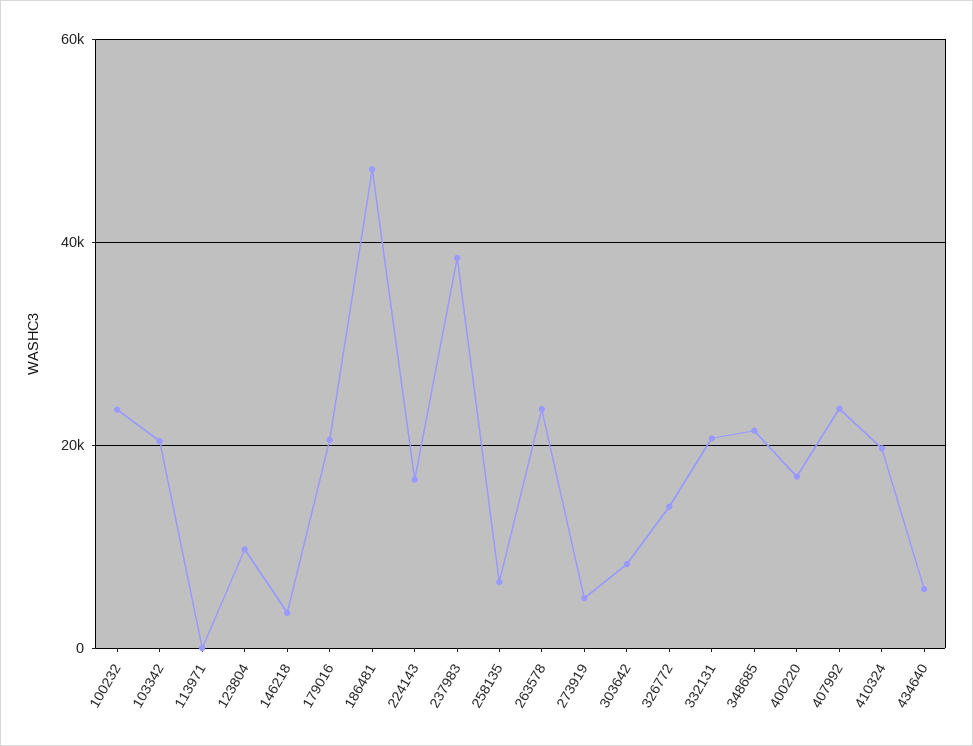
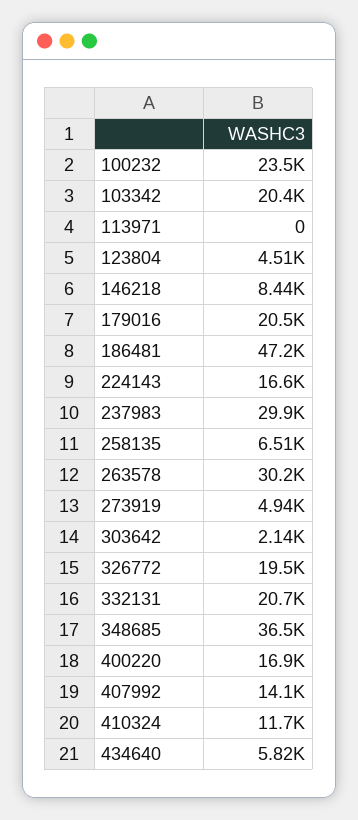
  {
    "100232": 23500,
    "103342": 20400,
    "113971": 0,
-   "123804": 10000,
+   "123804": 4510,
-   "146218": 4000,
+   "146218": 8440,
    "179016": 20500,
    "186481": 47200,
    "224143": 16600,
-   "237983": 38000,
+   "237983": 29900,
    "258135": 6510,
-   "263578": 24000,
+   "263578": 30200,
    "273919": 4940,
-   "303642": 8000,
+   "303642": 2140,
-   "326772": 14000,
+   "326772": 19500,
    "332131": 20700,
-   "348685": 22000,
+   "348685": 36500,
    "400220": 16900,
-   "407992": 24000,
+   "407992": 14100,
-   "410324": 20000,
+   "410324": 11700,
    "434640": 5820
  }

